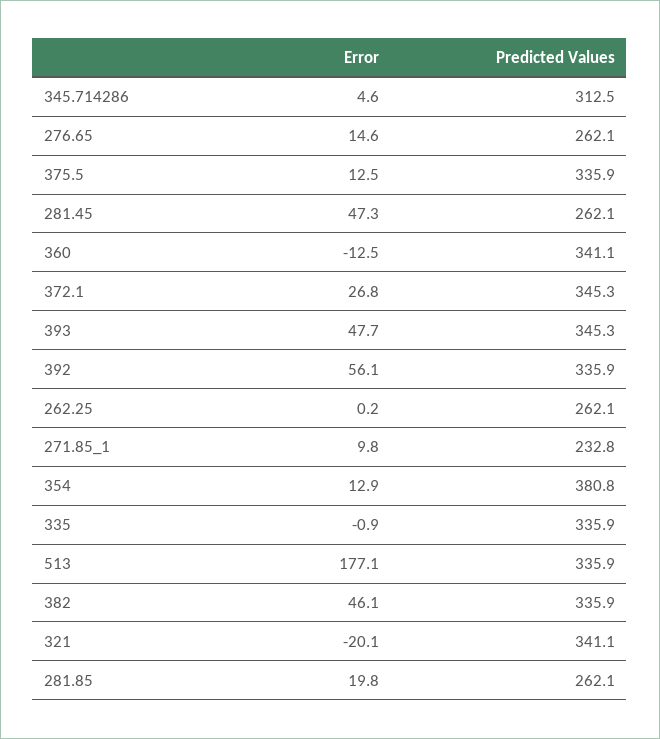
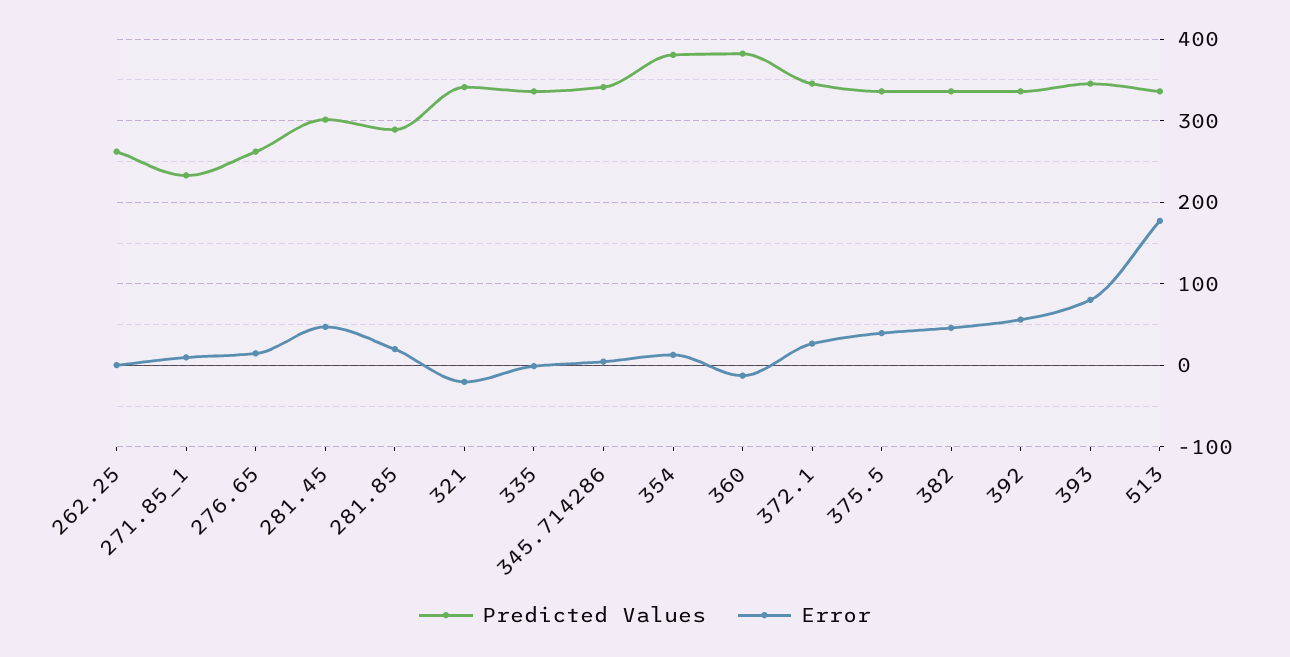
  {
    "Error": {
      "345.714286": 4.6,
      "276.65": 14.6,
-     "375.5": 12.5,
+     "375.5": 40,
      "281.45": 47.3,
      "360": -12.5,
      "372.1": 26.8,
-     "393": 47.7,
+     "393": 80,
      "392": 56.1,
      "262.25": 0.2,
      "271.85_1": 9.8,
      "354": 12.9,
      "335": -0.9,
      "513": 177.1,
      "382": 46.1,
      "321": -20.1,
      "281.85": 19.8
    },
    "Predicted Values": {
-     "345.714286": 312.5,
+     "345.714286": 340,
      "276.65": 262.1,
      "375.5": 335.9,
-     "281.45": 262.1,
+     "281.45": 300,
-     "360": 341.1,
+     "360": 380,
      "372.1": 345.3,
      "393": 345.3,
      "392": 335.9,
      "262.25": 262.1,
      "271.85_1": 232.8,
      "354": 380.8,
      "335": 335.9,
      "513": 335.9,
      "382": 335.9,
      "321": 341.1,
-     "281.85": 262.1
+     "281.85": 290
    }
  }

